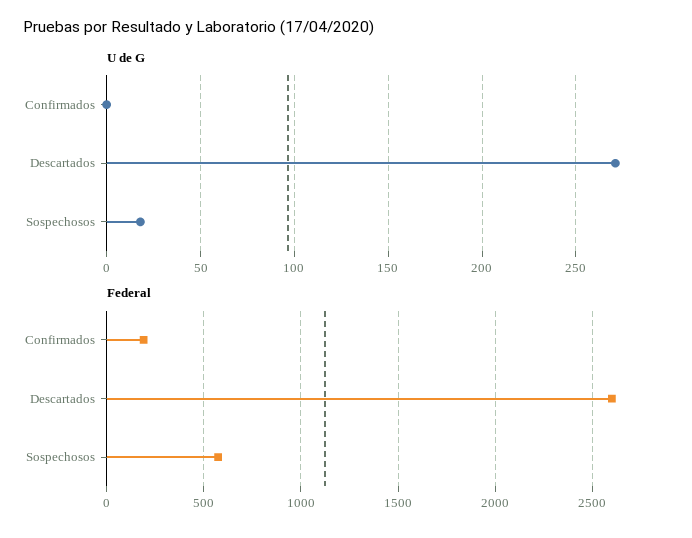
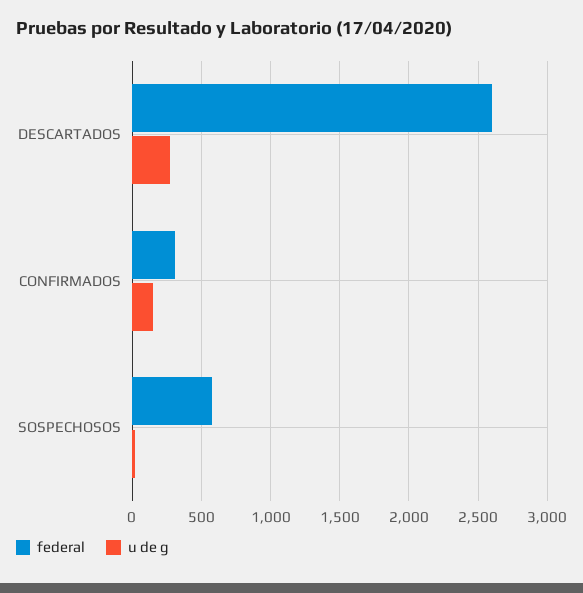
  {
    "U de G": {
-     "Confirmados": 0,
+     "Confirmados": 150,
      "Descartados": 270,
      "Sospechosos": 20
    },
    "Federal": {
-     "Confirmados": 200,
+     "Confirmados": 300,
      "Descartados": 2600,
      "Sospechosos": 550
    }
  }

